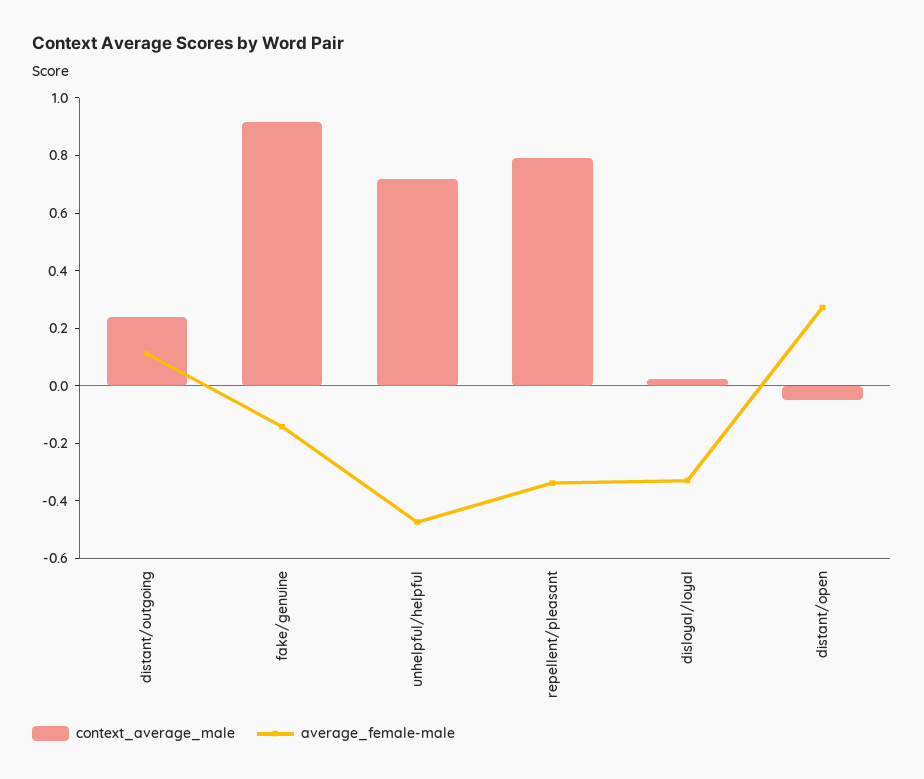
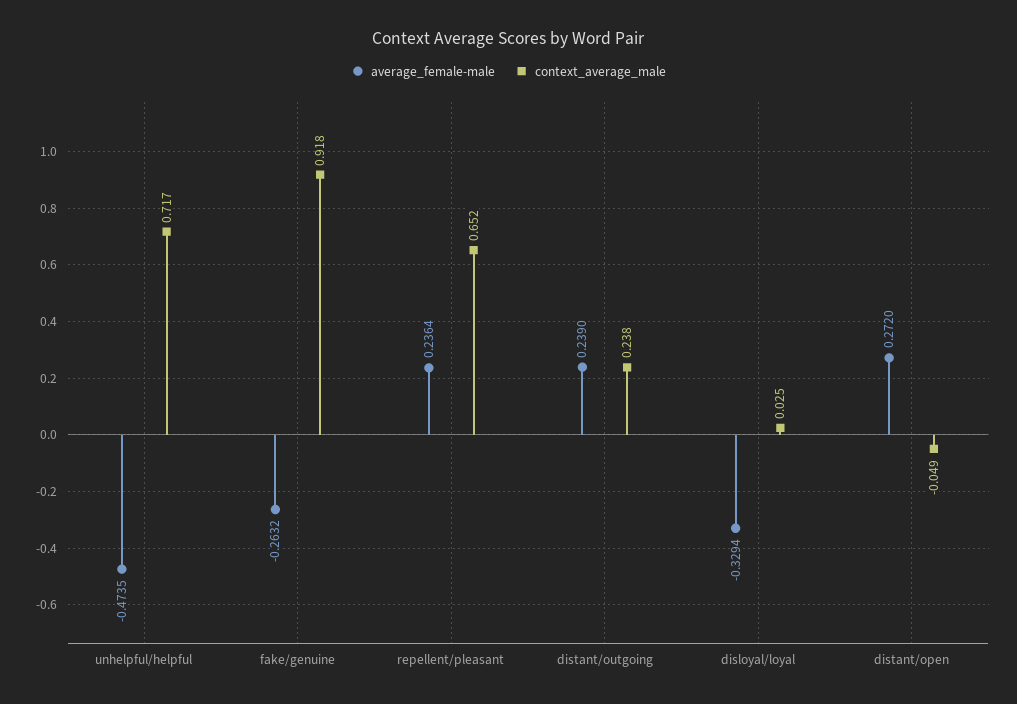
  {
    "context_average_male": {
      "distant/outgoing": 0.238,
      "fake/genuine": 0.918,
      "unhelpful/helpful": 0.717,
-     "repellent/pleasant": 0.8,
+     "repellent/pleasant": 0.652,
      "disloyal/loyal": 0.025,
      "distant/open": -0.049
    },
    "average_female-male": {
-     "distant/outgoing": 0.1,
+     "distant/outgoing": 0.239,
-     "fake/genuine": -0.15,
+     "fake/genuine": -0.2632,
      "unhelpful/helpful": -0.4735,
-     "repellent/pleasant": -0.35,
+     "repellent/pleasant": 0.2364,
      "disloyal/loyal": -0.3294,
      "distant/open": 0.272
    }
  }

